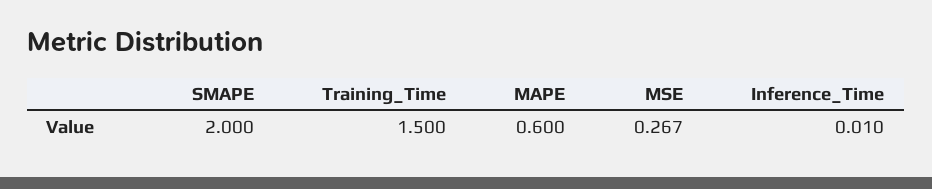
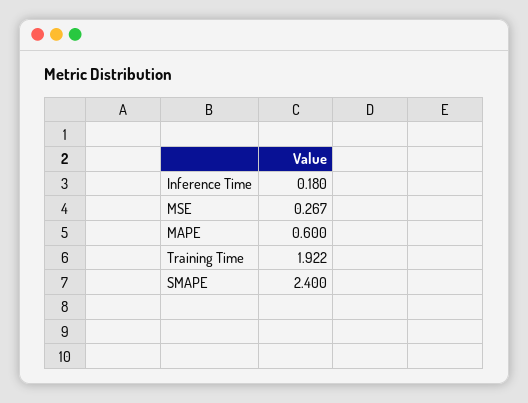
  {
-   "SMAPE": 2,
+   "SMAPE": 2.4,
-   "Training_Time": 1.5,
+   "Training_Time": 1.922,
    "MAPE": 0.6,
    "MSE": 0.267,
-   "Inference_Time": 0.01
+   "Inference_Time": 0.18
  }

